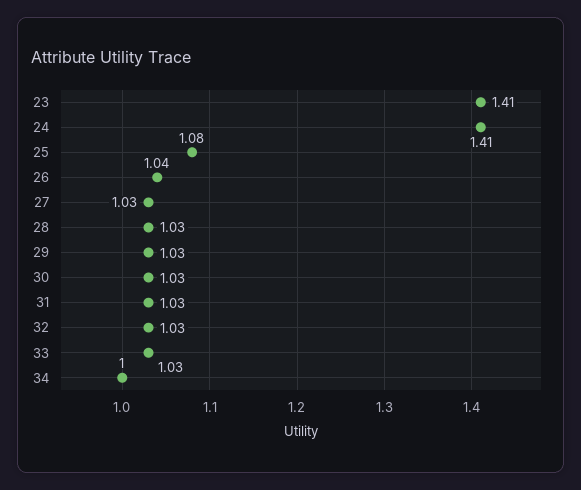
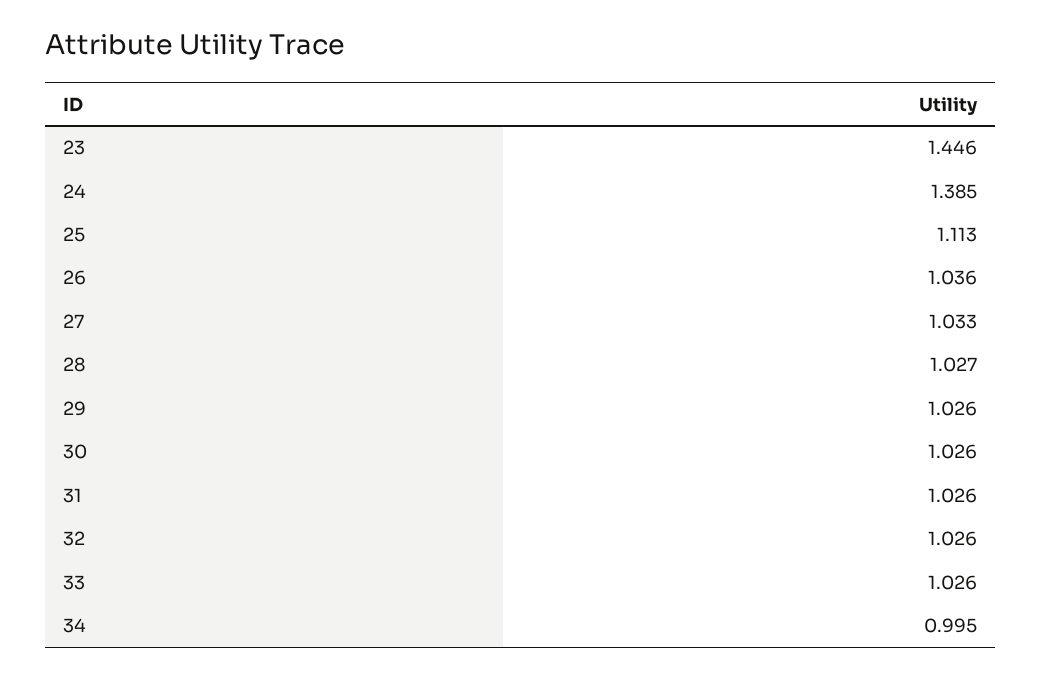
  {
-   "23": 1.41,
+   "23": 1.446,
-   "24": 1.41,
+   "24": 1.385,
-   "25": 1.08,
+   "25": 1.113,
    "26": 1.036,
    "27": 1.033,
    "28": 1.027,
    "29": 1.026,
    "30": 1.026,
    "31": 1.026,
    "32": 1.026,
    "33": 1.026,
    "34": 0.995
  }

